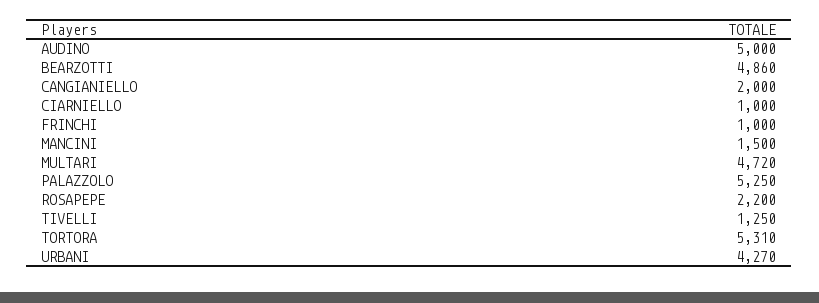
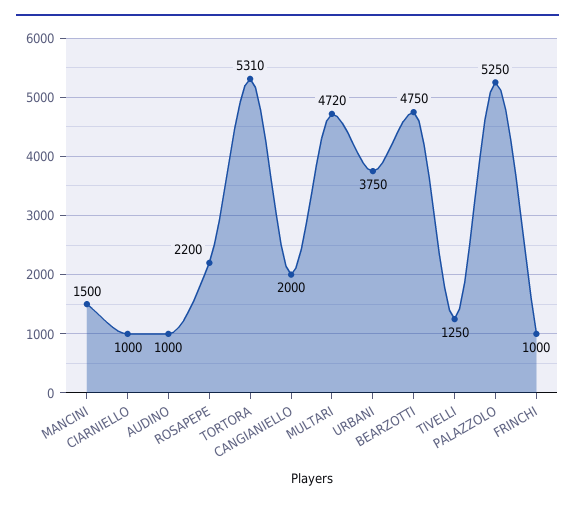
  {
-   "AUDINO": 5000,
+   "AUDINO": 1000,
-   "BEARZOTTI": 4860,
+   "BEARZOTTI": 4750,
    "CANGIANIELLO": 2000,
    "CIARNIELLO": 1000,
    "FRINCHI": 1000,
    "MANCINI": 1500,
    "MULTARI": 4720,
    "PALAZZOLO": 5250,
    "ROSAPEPE": 2200,
    "TIVELLI": 1250,
    "TORTORA": 5310,
-   "URBANI": 4270
+   "URBANI": 3750
  }

